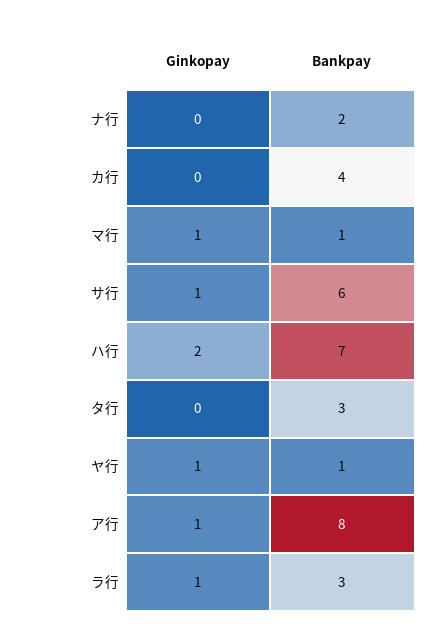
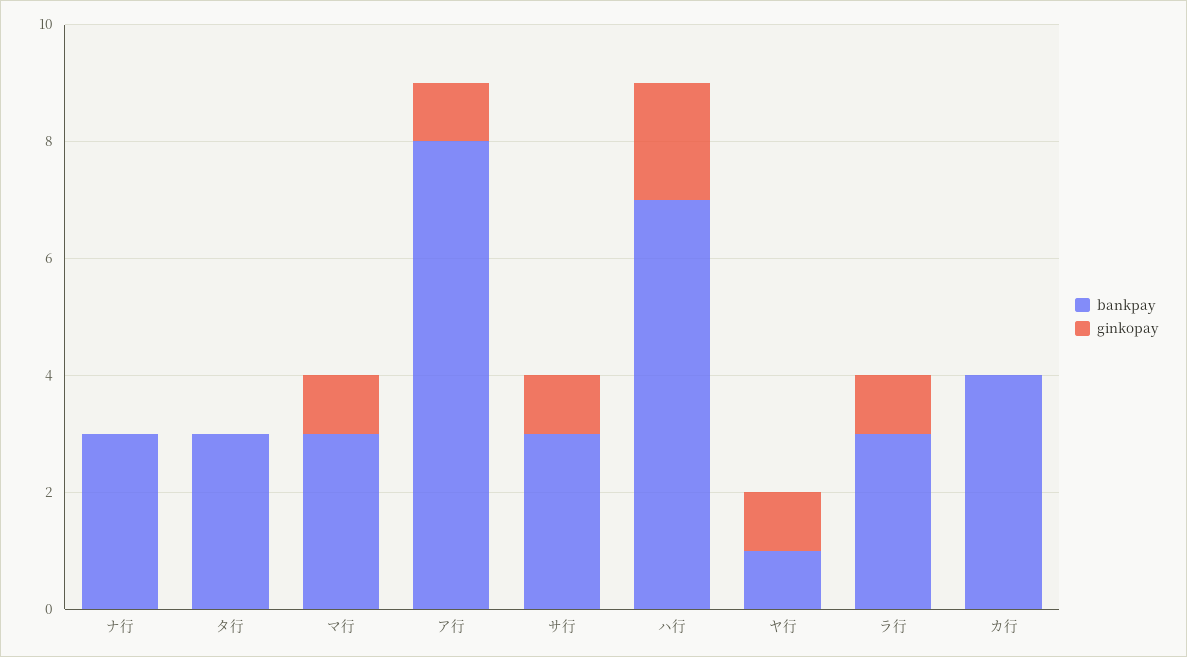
  {
    "Ginkopay": {
      "ナ行": 0,
      "カ行": 0,
      "マ行": 1,
      "サ行": 1,
      "ハ行": 2,
      "タ行": 0,
      "ヤ行": 1,
      "ア行": 1,
      "ラ行": 1
    },
    "Bankpay": {
-     "ナ行": 2,
+     "ナ行": 3,
      "カ行": 4,
-     "マ行": 1,
+     "マ行": 3,
-     "サ行": 6,
+     "サ行": 3,
      "ハ行": 7,
      "タ行": 3,
      "ヤ行": 1,
      "ア行": 8,
      "ラ行": 3
    }
  }

